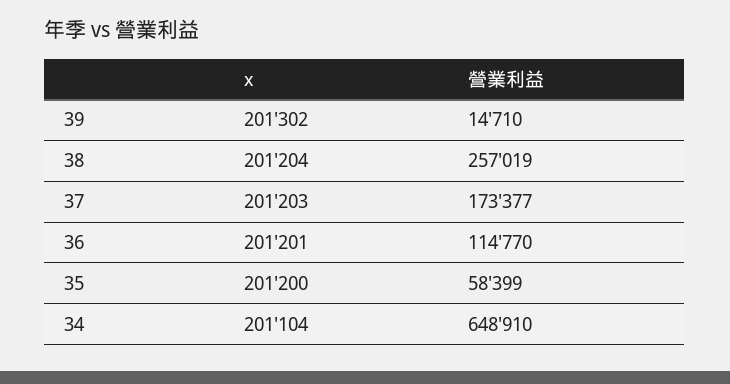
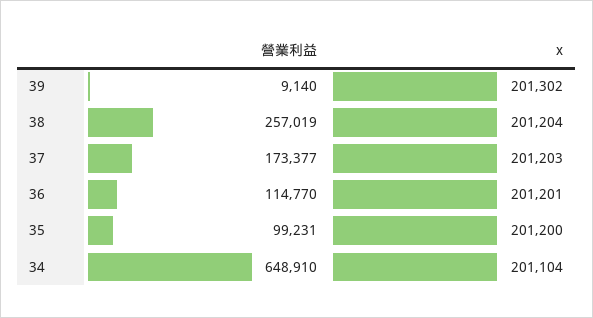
  {
    "x": {
      "39": 201302,
      "38": 201204,
      "37": 201203,
      "36": 201201,
      "35": 201200,
      "34": 201104
    },
    "營業利益": {
-     "39": 14710,
+     "39": 9140,
      "38": 257019,
      "37": 173377,
      "36": 114770,
-     "35": 58399,
+     "35": 99231,
      "34": 648910
    }
  }

